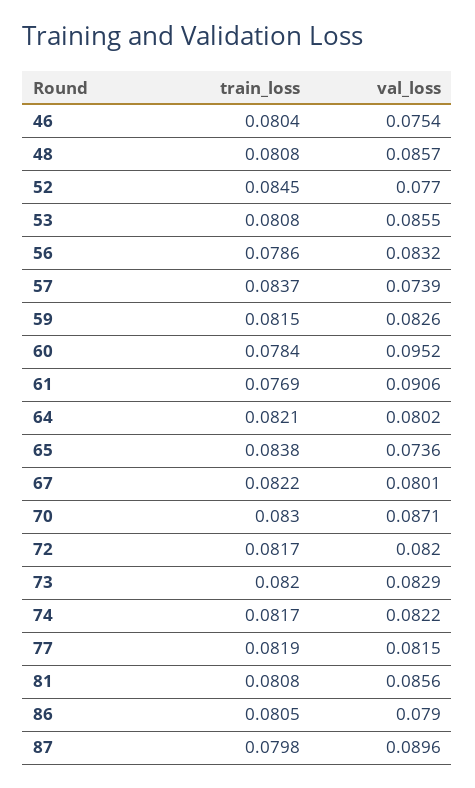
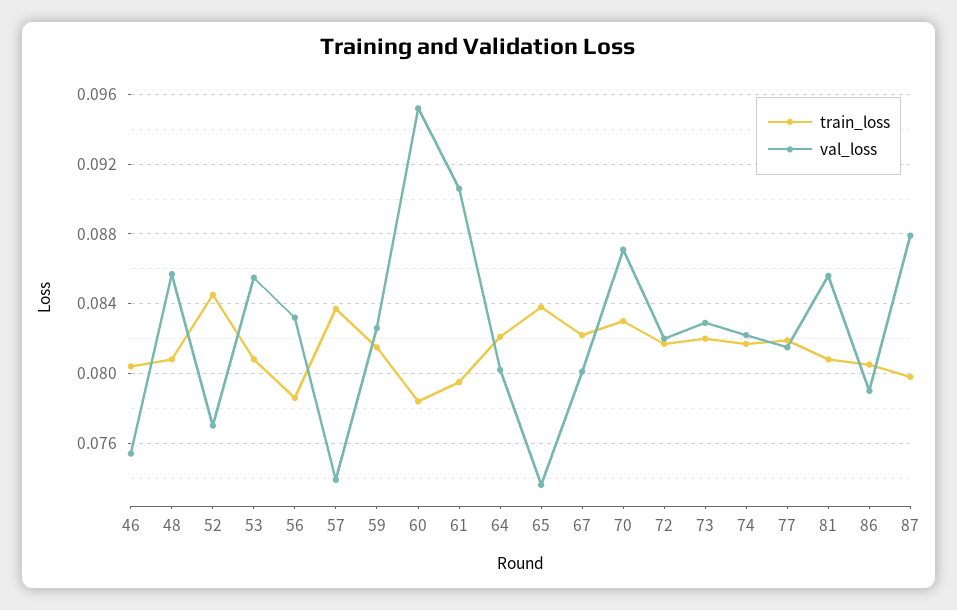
  {
    "train_loss": {
      "46": 0.0804,
      "48": 0.0808,
      "52": 0.0845,
      "53": 0.0808,
      "56": 0.0786,
      "57": 0.0837,
      "59": 0.0815,
      "60": 0.0784,
-     "61": 0.0769,
+     "61": 0.0795,
      "64": 0.0821,
      "65": 0.0838,
      "67": 0.0822,
      "70": 0.083,
      "72": 0.0817,
      "73": 0.082,
      "74": 0.0817,
      "77": 0.0819,
      "81": 0.0808,
      "86": 0.0805,
      "87": 0.0798
    },
    "val_loss": {
      "46": 0.0754,
      "48": 0.0857,
      "52": 0.077,
      "53": 0.0855,
      "56": 0.0832,
      "57": 0.0739,
      "59": 0.0826,
      "60": 0.0952,
      "61": 0.0906,
      "64": 0.0802,
      "65": 0.0736,
      "67": 0.0801,
      "70": 0.0871,
      "72": 0.082,
      "73": 0.0829,
      "74": 0.0822,
      "77": 0.0815,
      "81": 0.0856,
      "86": 0.079,
-     "87": 0.0896
+     "87": 0.088
    }
  }

